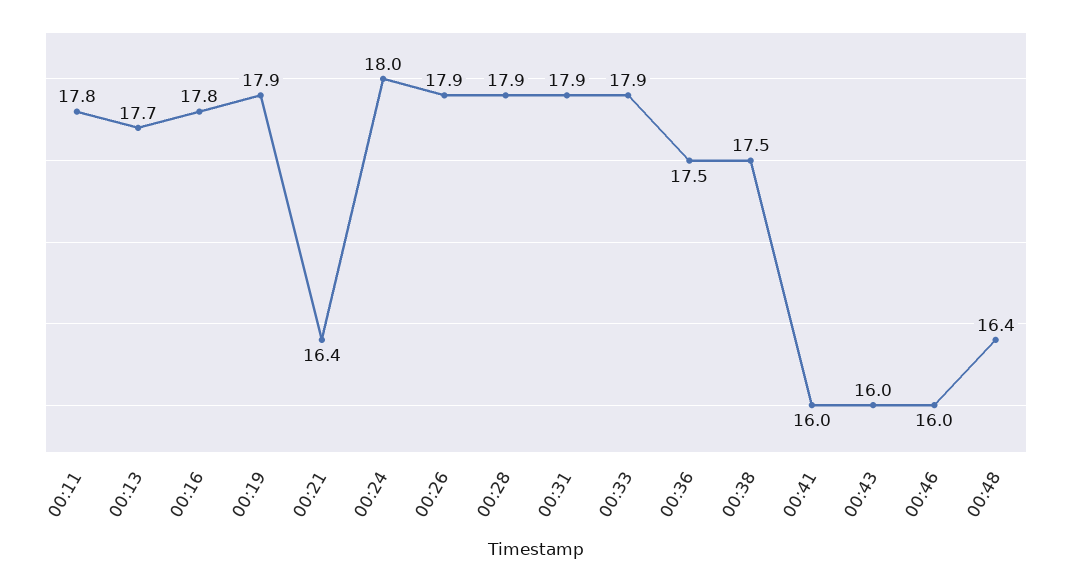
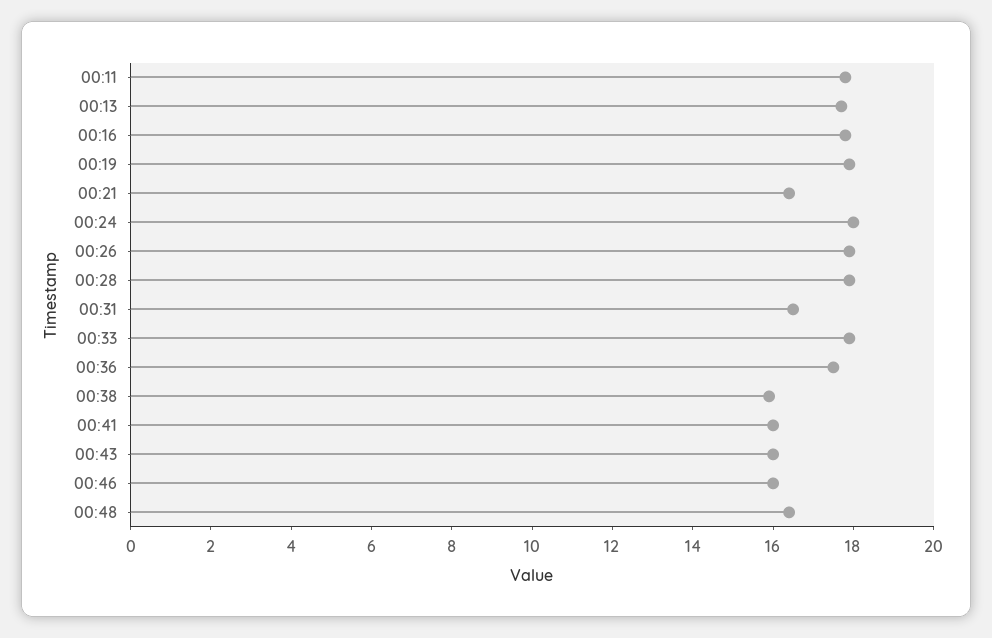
  {
    "00:11": 17.8,
    "00:13": 17.7,
    "00:16": 17.8,
    "00:19": 17.9,
    "00:21": 16.4,
    "00:24": 18,
    "00:26": 17.9,
    "00:28": 17.9,
-   "00:31": 17.9,
+   "00:31": 16.5,
    "00:33": 17.9,
    "00:36": 17.5,
-   "00:38": 17.5,
+   "00:38": 16,
    "00:41": 16,
    "00:43": 16,
    "00:46": 16,
    "00:48": 16.4
  }

